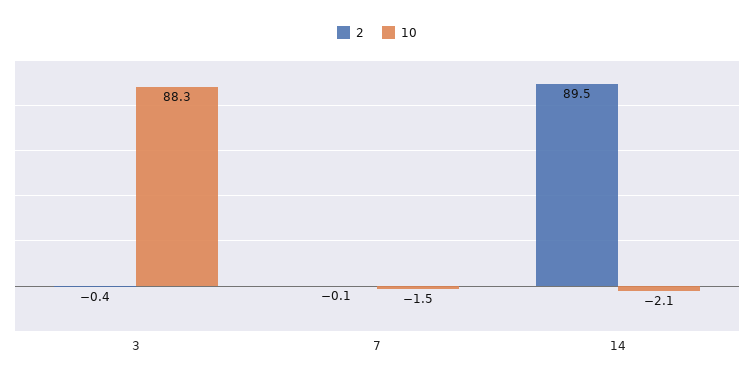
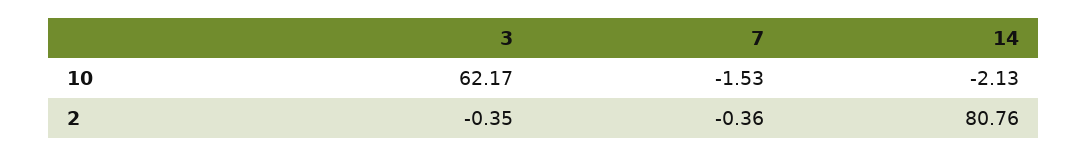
  {
    "2": {
      "3": -0.35,
-     "7": -0.1,
+     "7": -0.36,
-     "14": 89.5
+     "14": 80.76
    },
    "10": {
-     "3": 88.3,
+     "3": 62.17,
      "7": -1.53,
      "14": -2.13
    }
  }

